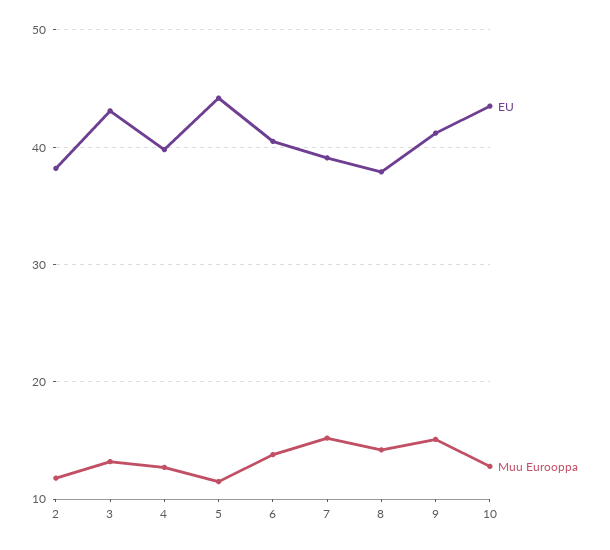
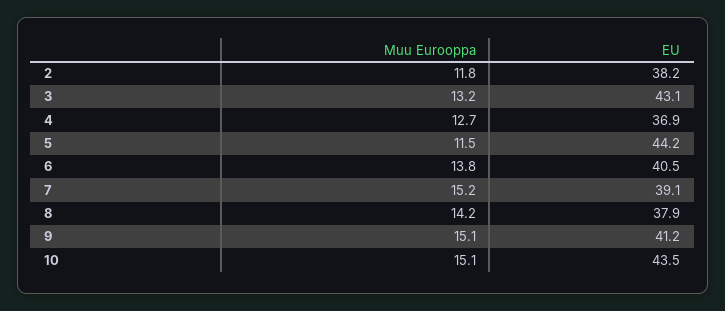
  {
    "EU": {
      "2": 38.2,
      "3": 43.1,
-     "4": 40,
+     "4": 36.9,
      "5": 44.2,
      "6": 40.5,
      "7": 39.1,
      "8": 37.9,
      "9": 41.2,
      "10": 43.5
    },
    "Muu Eurooppa": {
      "2": 11.8,
      "3": 13.2,
      "4": 12.7,
      "5": 11.5,
      "6": 13.8,
      "7": 15.2,
      "8": 14.2,
      "9": 15.1,
-     "10": 13
+     "10": 15.1
    }
  }

